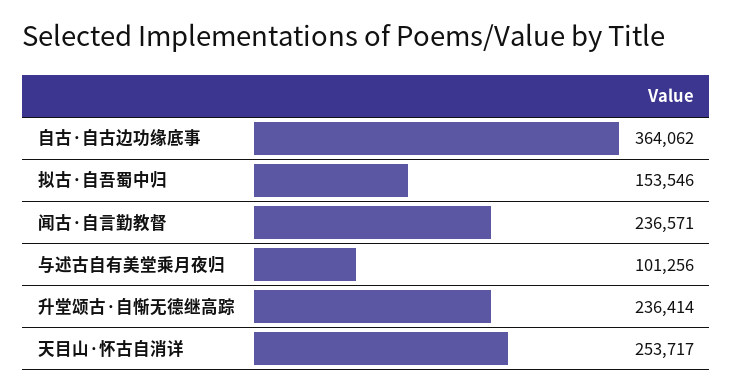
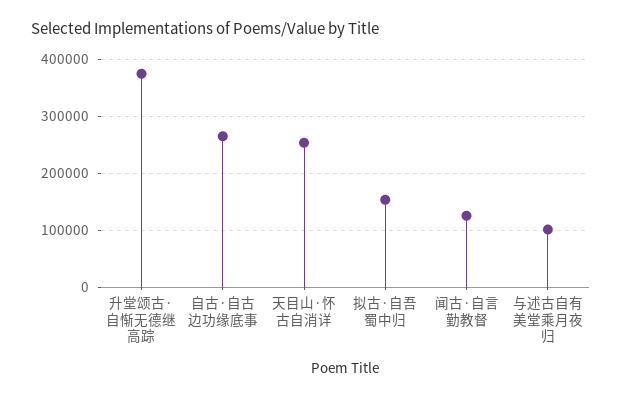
  {
-   "自古·自古边功缘底事": 364062,
+   "自古·自古边功缘底事": 260000,
    "拟古·自吾蜀中归": 153546,
-   "闻古·自言勤教督": 236571,
+   "闻古·自言勤教督": 120000,
    "与述古自有美堂乘月夜归": 101256,
-   "升堂颂古·自惭无德继高踪": 236414,
+   "升堂颂古·自惭无德继高踪": 380000,
    "天目山·怀古自消详": 253717
  }

